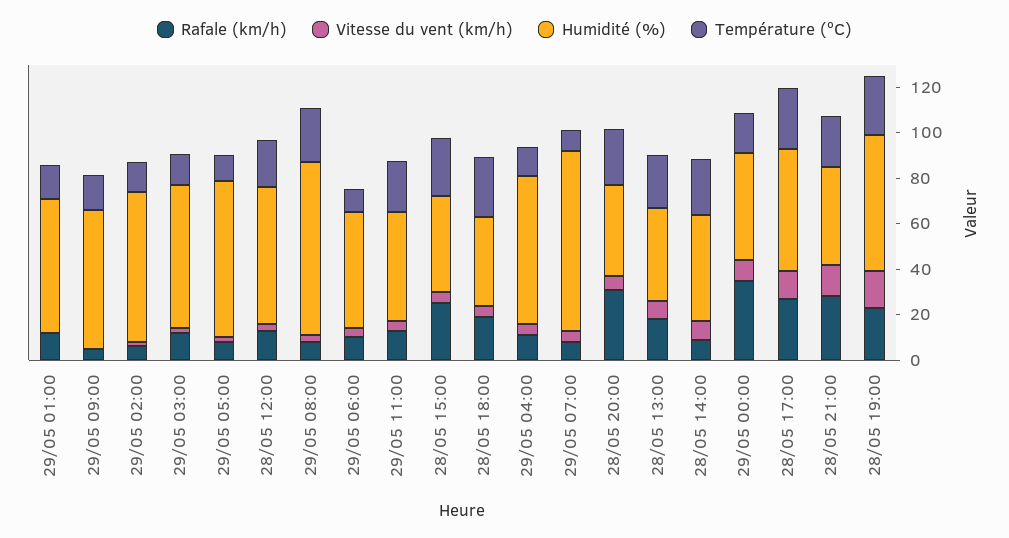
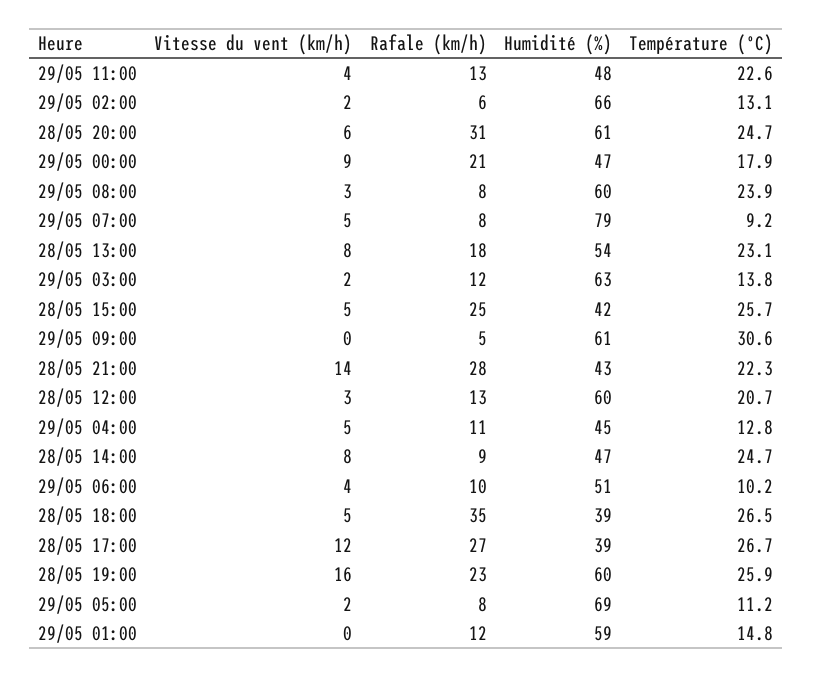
  {
    "Rafale (km/h)": {
      "29/05 01:00": 12,
      "29/05 09:00": 5,
      "29/05 02:00": 6,
      "29/05 03:00": 12,
      "29/05 05:00": 8,
      "28/05 12:00": 13,
      "29/05 08:00": 8,
      "29/05 06:00": 10,
      "29/05 11:00": 13,
      "28/05 15:00": 25,
-     "28/05 18:00": 20,
+     "28/05 18:00": 35,
      "29/05 04:00": 11,
      "29/05 07:00": 8,
      "28/05 20:00": 31,
      "28/05 13:00": 18,
      "28/05 14:00": 9,
-     "29/05 00:00": 35,
+     "29/05 00:00": 21,
      "28/05 17:00": 27,
      "28/05 21:00": 28,
      "28/05 19:00": 23
    },
    "Vitesse du vent (km/h)": {
      "29/05 01:00": 0,
      "29/05 09:00": 0,
      "29/05 02:00": 2,
      "29/05 03:00": 2,
      "29/05 05:00": 2,
      "28/05 12:00": 3,
      "29/05 08:00": 3,
      "29/05 06:00": 4,
      "29/05 11:00": 4,
      "28/05 15:00": 5,
      "28/05 18:00": 5,
      "29/05 04:00": 5,
      "29/05 07:00": 5,
      "28/05 20:00": 6,
      "28/05 13:00": 8,
      "28/05 14:00": 8,
      "29/05 00:00": 9,
      "28/05 17:00": 12,
      "28/05 21:00": 14,
      "28/05 19:00": 16
    },
    "Humidité (%)": {
      "29/05 01:00": 59,
      "29/05 09:00": 61,
      "29/05 02:00": 66,
      "29/05 03:00": 63,
      "29/05 05:00": 69,
      "28/05 12:00": 60,
-     "29/05 08:00": 75,
+     "29/05 08:00": 60,
      "29/05 06:00": 51,
      "29/05 11:00": 48,
      "28/05 15:00": 42,
      "28/05 18:00": 39,
-     "29/05 04:00": 65,
+     "29/05 04:00": 45,
      "29/05 07:00": 79,
-     "28/05 20:00": 40,
+     "28/05 20:00": 61,
-     "28/05 13:00": 40,
+     "28/05 13:00": 54,
      "28/05 14:00": 47,
      "29/05 00:00": 47,
-     "28/05 17:00": 55,
+     "28/05 17:00": 39,
      "28/05 21:00": 43,
      "28/05 19:00": 60
    },
    "Température (ºC)": {
      "29/05 01:00": 14.8,
-     "29/05 09:00": 15,
+     "29/05 09:00": 30.6,
      "29/05 02:00": 13.1,
      "29/05 03:00": 13.8,
      "29/05 05:00": 11.2,
      "28/05 12:00": 20.7,
      "29/05 08:00": 23.9,
      "29/05 06:00": 10.2,
      "29/05 11:00": 22.6,
      "28/05 15:00": 25.7,
      "28/05 18:00": 26.5,
      "29/05 04:00": 12.8,
      "29/05 07:00": 9.2,
      "28/05 20:00": 24.7,
      "28/05 13:00": 23.1,
      "28/05 14:00": 24.7,
      "29/05 00:00": 17.9,
      "28/05 17:00": 26.7,
      "28/05 21:00": 22.3,
      "28/05 19:00": 25.9
    }
  }

